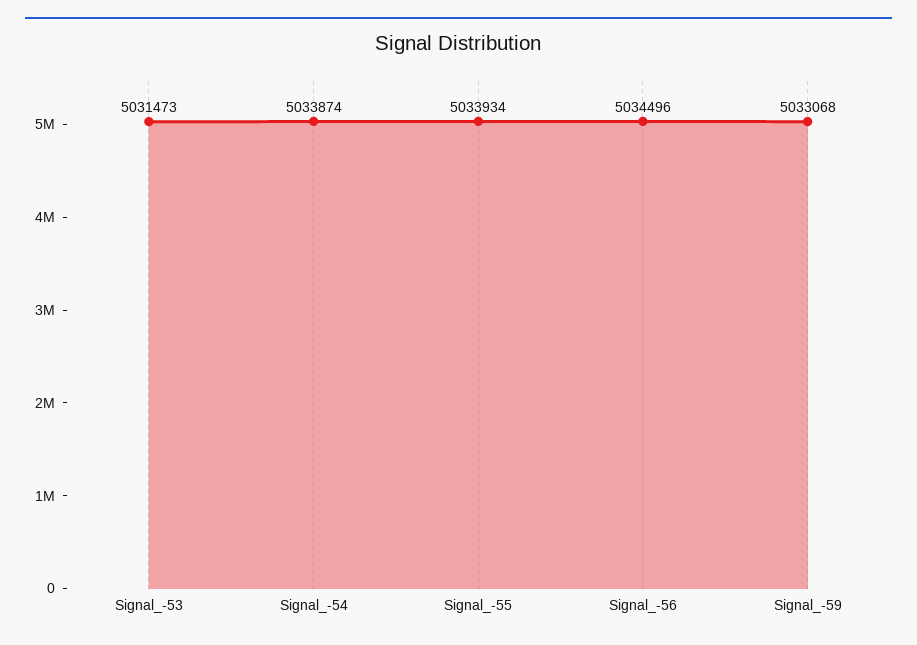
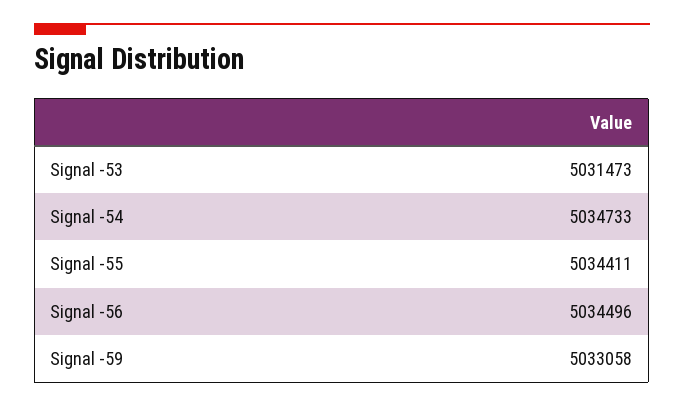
  {
    "Signal_-53": 5031473,
-   "Signal_-54": 5033874,
+   "Signal_-54": 5034733,
-   "Signal_-55": 5033934,
+   "Signal_-55": 5034411,
    "Signal_-56": 5034496,
-   "Signal_-59": 5033068
+   "Signal_-59": 5033058
  }

